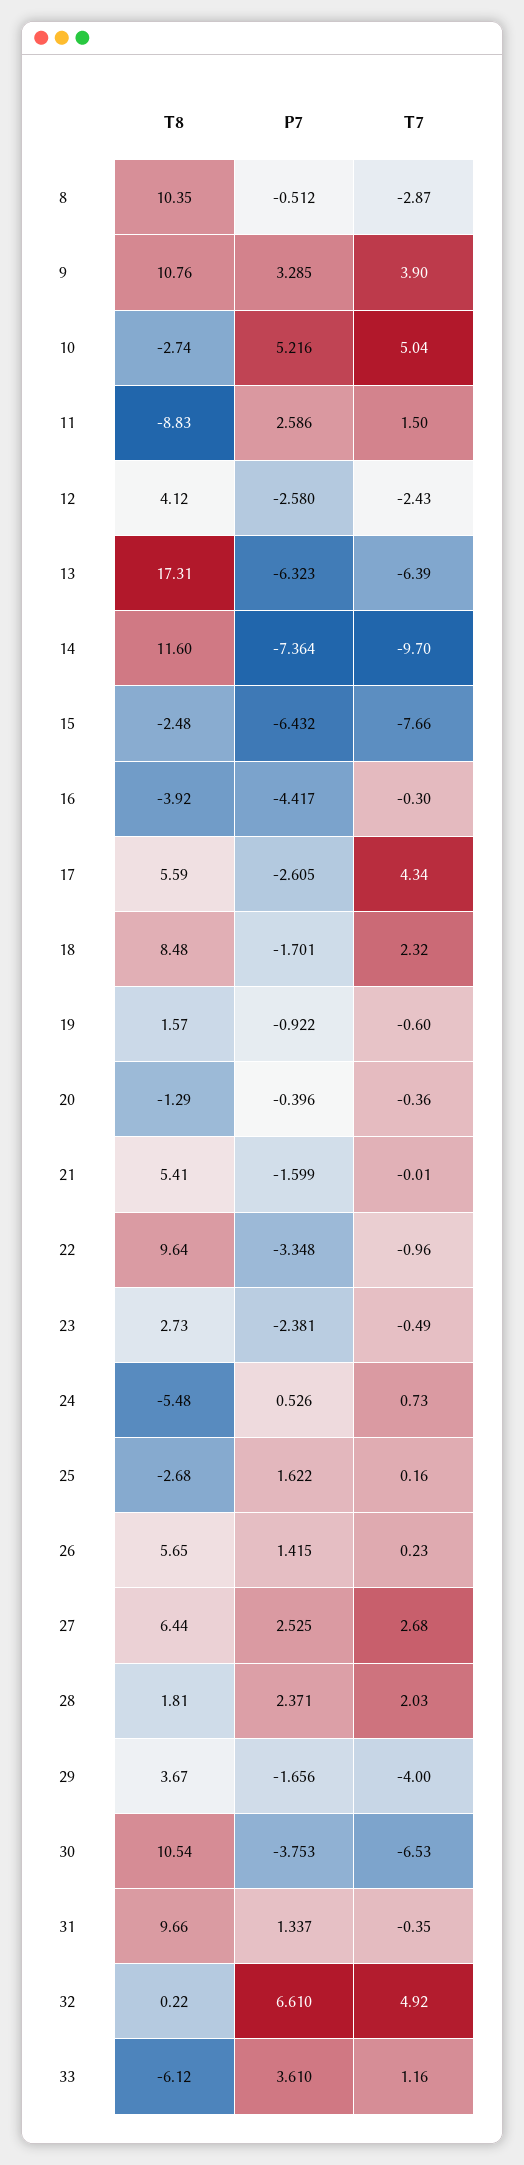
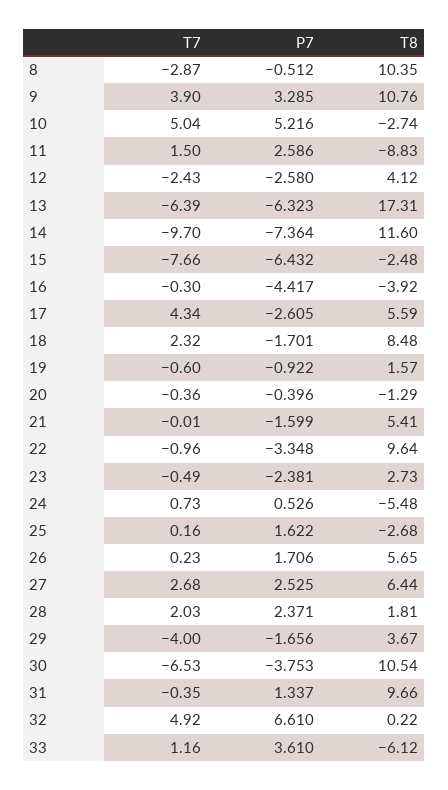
  {
    "T8": {
      "8": 10.35,
      "9": 10.76,
      "10": -2.74,
      "11": -8.83,
      "12": 4.12,
      "13": 17.31,
      "14": 11.6,
      "15": -2.48,
      "16": -3.92,
      "17": 5.59,
      "18": 8.48,
      "19": 1.57,
      "20": -1.29,
      "21": 5.41,
      "22": 9.64,
      "23": 2.73,
      "24": -5.48,
      "25": -2.68,
      "26": 5.65,
      "27": 6.44,
      "28": 1.81,
      "29": 3.67,
      "30": 10.54,
      "31": 9.66,
      "32": 0.22,
      "33": -6.12
    },
    "P7": {
      "8": -0.512,
      "9": 3.285,
      "10": 5.216,
      "11": 2.586,
      "12": -2.58,
      "13": -6.323,
      "14": -7.364,
      "15": -6.432,
      "16": -4.417,
      "17": -2.605,
      "18": -1.701,
      "19": -0.922,
      "20": -0.396,
      "21": -1.599,
      "22": -3.348,
      "23": -2.381,
      "24": 0.526,
      "25": 1.622,
-     "26": 1.415,
+     "26": 1.706,
      "27": 2.525,
      "28": 2.371,
      "29": -1.656,
      "30": -3.753,
      "31": 1.337,
      "32": 6.61,
      "33": 3.61
    },
    "T7": {
      "8": -2.87,
      "9": 3.9,
      "10": 5.04,
      "11": 1.5,
      "12": -2.43,
      "13": -6.39,
      "14": -9.7,
      "15": -7.66,
      "16": -0.3,
      "17": 4.34,
      "18": 2.32,
      "19": -0.6,
      "20": -0.36,
      "21": -0.01,
      "22": -0.96,
      "23": -0.49,
      "24": 0.73,
      "25": 0.16,
      "26": 0.23,
      "27": 2.68,
      "28": 2.03,
      "29": -4,
      "30": -6.53,
      "31": -0.35,
      "32": 4.92,
      "33": 1.16
    }
  }

